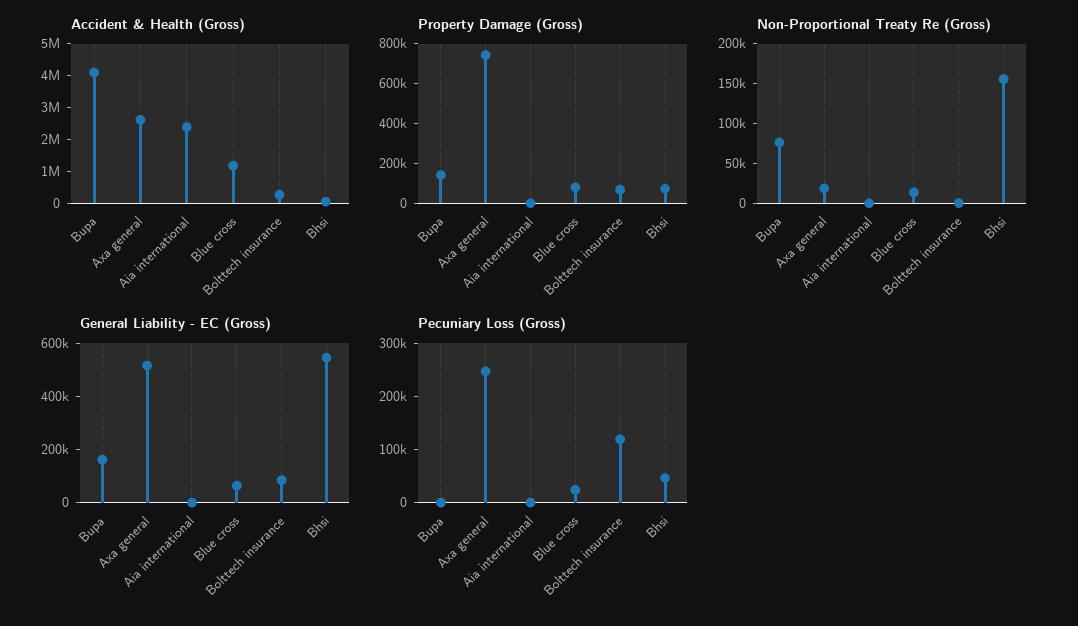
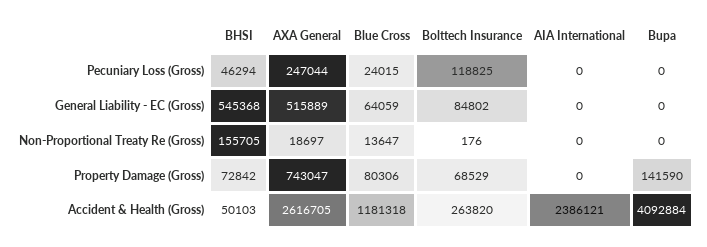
  {
    "Accident & Health (Gross)": {
      "Bupa": 4092884,
      "Axa general": 2616705,
      "Aia international": 2386121,
      "Blue cross": 1181318,
      "Bolttech insurance": 263820,
      "Bhsi": 50103
    },
    "Property Damage (Gross)": {
      "Bupa": 141590,
      "Axa general": 743047,
      "Aia international": 0,
      "Blue cross": 80306,
      "Bolttech insurance": 68529,
      "Bhsi": 72842
    },
    "Non-Proportional Treaty Re (Gross)": {
-     "Bupa": 75000,
+     "Bupa": 0,
      "Axa general": 18697,
      "Aia international": 0,
      "Blue cross": 13647,
      "Bolttech insurance": 176,
      "Bhsi": 155705
    },
    "General Liability - EC (Gross)": {
-     "Bupa": 150000,
+     "Bupa": 0,
      "Axa general": 515889,
      "Aia international": 0,
      "Blue cross": 64059,
      "Bolttech insurance": 84802,
      "Bhsi": 545368
    },
    "Pecuniary Loss (Gross)": {
      "Bupa": 0,
      "Axa general": 247044,
      "Aia international": 0,
      "Blue cross": 24015,
      "Bolttech insurance": 118825,
      "Bhsi": 46294
    }
  }

